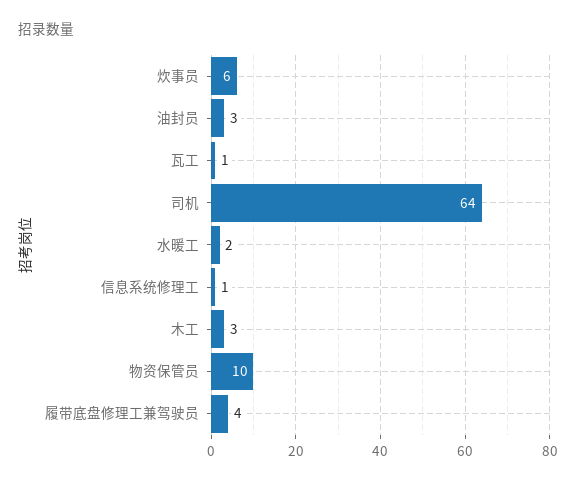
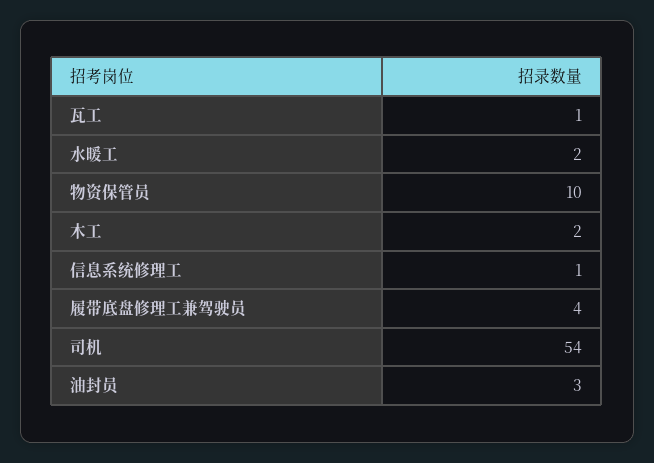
  {
-   "炊事员": 6,
    "油封员": 3,
    "瓦工": 1,
-   "司机": 64,
+   "司机": 54,
    "水暖工": 2,
    "信息系统修理工": 1,
-   "木工": 3,
+   "木工": 2,
    "物资保管员": 10,
    "履带底盘修理工兼驾驶员": 4
  }

